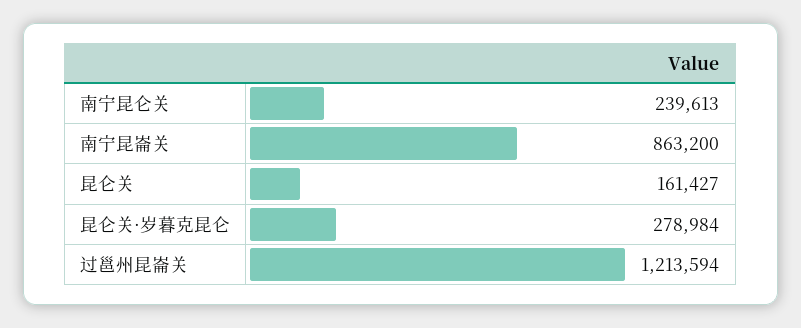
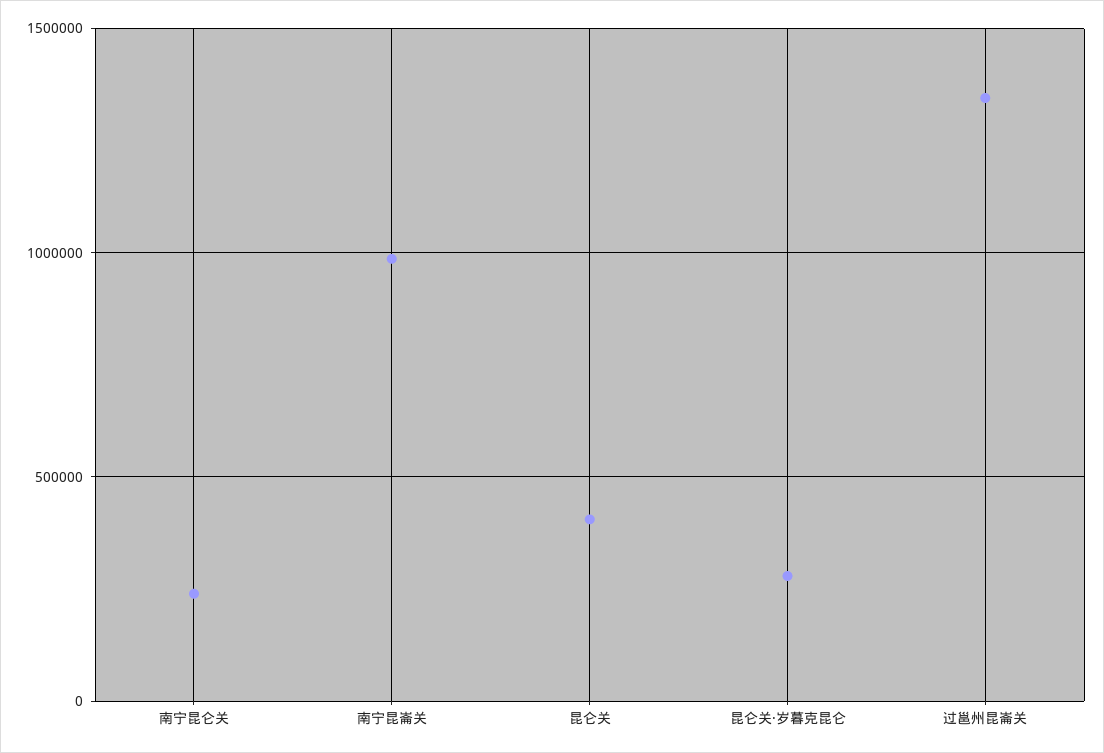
  {
    "南宁昆仑关": 239613,
-   "南宁昆崙关": 863200,
+   "南宁昆崙关": 1000000,
-   "昆仑关": 161427,
+   "昆仑关": 400000,
    "昆仑关·岁暮克昆仑": 278984,
-   "过邕州昆崙关": 1213594
+   "过邕州昆崙关": 1350000
  }

